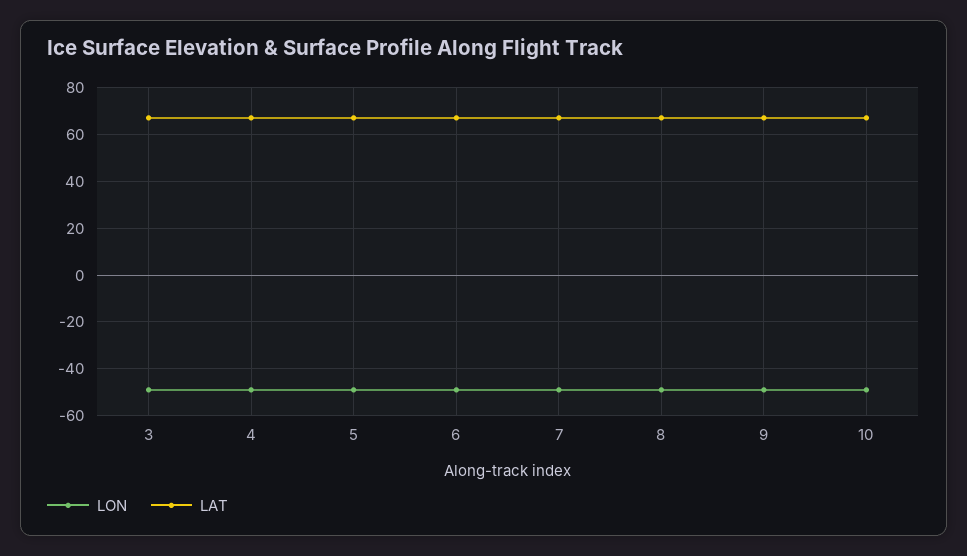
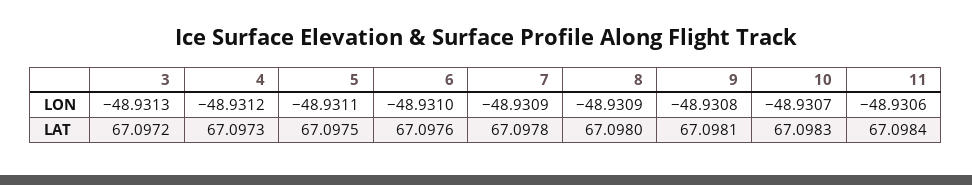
  {
    "LON": {
      "3": -48.9313,
      "4": -48.9312,
      "5": -48.9311,
      "6": -48.931,
      "7": -48.9309,
      "8": -48.9309,
      "9": -48.9308,
-     "10": -48.9307
+     "10": -48.9307,
+     "11": -48.9306
    },
    "LAT": {
      "3": 67.0972,
      "4": 67.0973,
      "5": 67.0975,
      "6": 67.0976,
      "7": 67.0978,
      "8": 67.098,
      "9": 67.0981,
-     "10": 67.0983
+     "10": 67.0983,
+     "11": 67.0984
    }
  }

